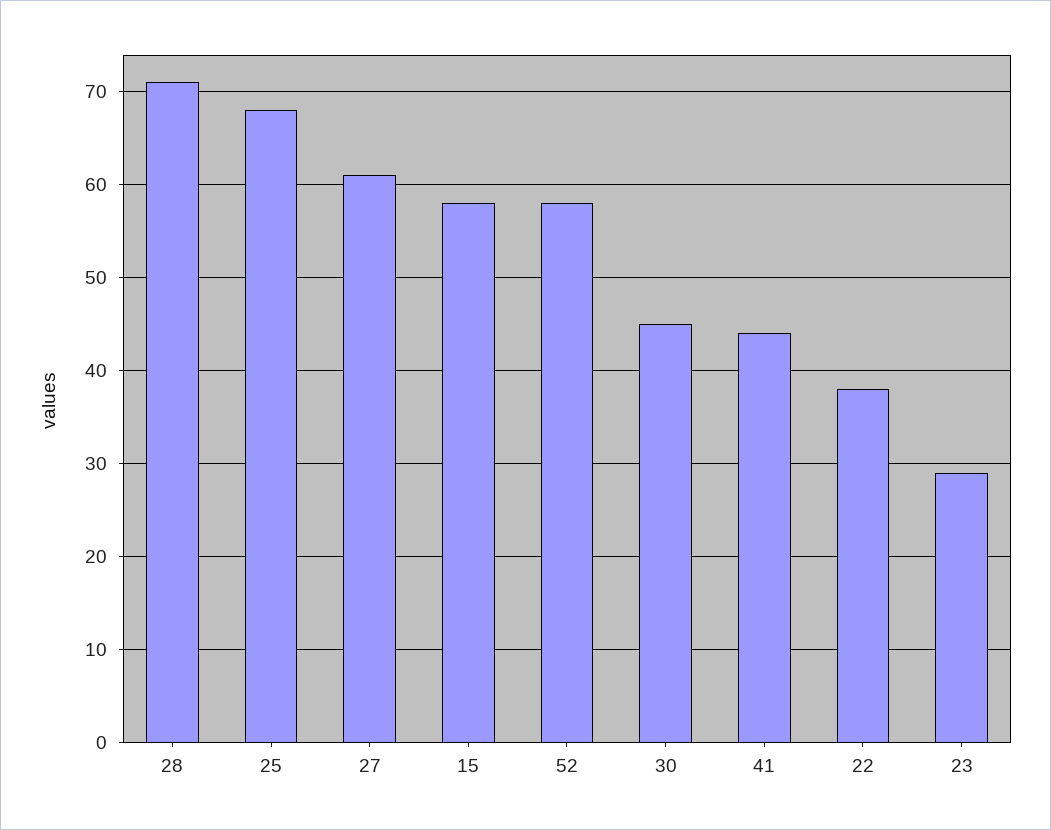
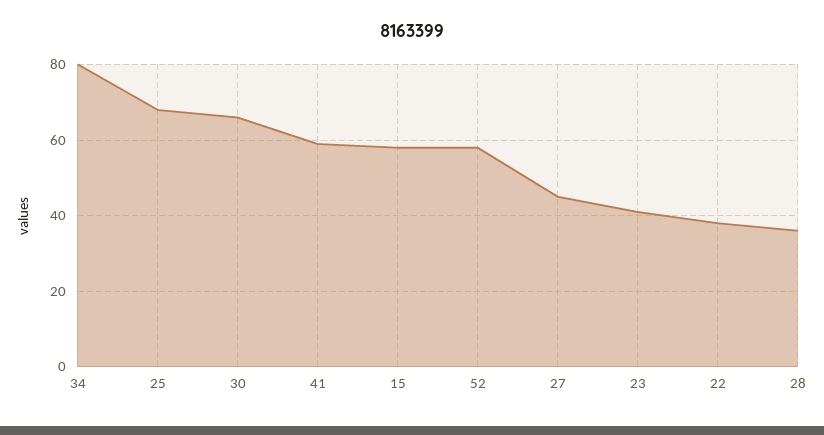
  {
-   "28": 71,
+   "28": 35,
    "25": 68,
-   "27": 61,
+   "27": 45,
    "15": 58,
    "52": 58,
-   "30": 45,
+   "30": 65,
-   "41": 44,
+   "41": 60,
    "22": 38,
-   "23": 29
+   "23": 40,
+   "34": 80
  }

